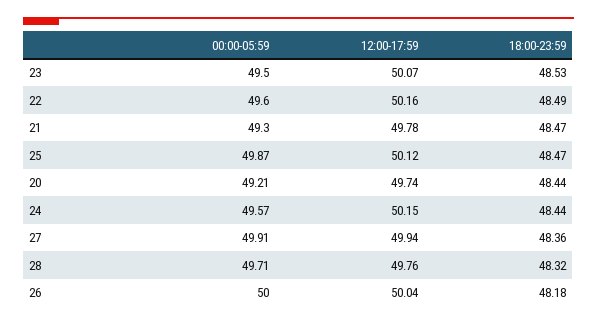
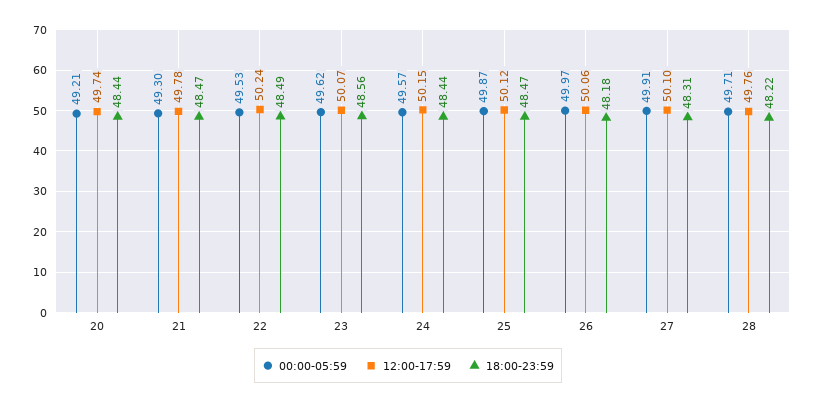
  {
    "00:00-05:59": {
-     "23": 49.5,
+     "23": 49.62,
-     "22": 49.6,
+     "22": 49.53,
      "21": 49.3,
      "25": 49.87,
      "20": 49.21,
      "24": 49.57,
      "27": 49.91,
      "28": 49.71,
-     "26": 50
+     "26": 49.97
    },
    "12:00-17:59": {
      "23": 50.07,
-     "22": 50.16,
+     "22": 50.24,
      "21": 49.78,
      "25": 50.12,
      "20": 49.74,
      "24": 50.15,
-     "27": 49.94,
+     "27": 50.1,
      "28": 49.76,
-     "26": 50.04
+     "26": 50.06
    },
    "18:00-23:59": {
-     "23": 48.53,
+     "23": 48.56,
      "22": 48.49,
      "21": 48.47,
      "25": 48.47,
      "20": 48.44,
      "24": 48.44,
-     "27": 48.36,
+     "27": 48.31,
-     "28": 48.32,
+     "28": 48.22,
      "26": 48.18
    }
  }

